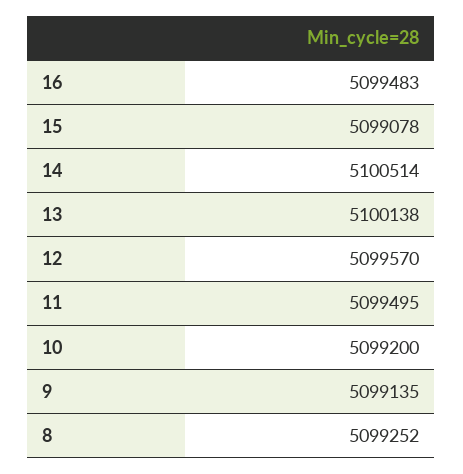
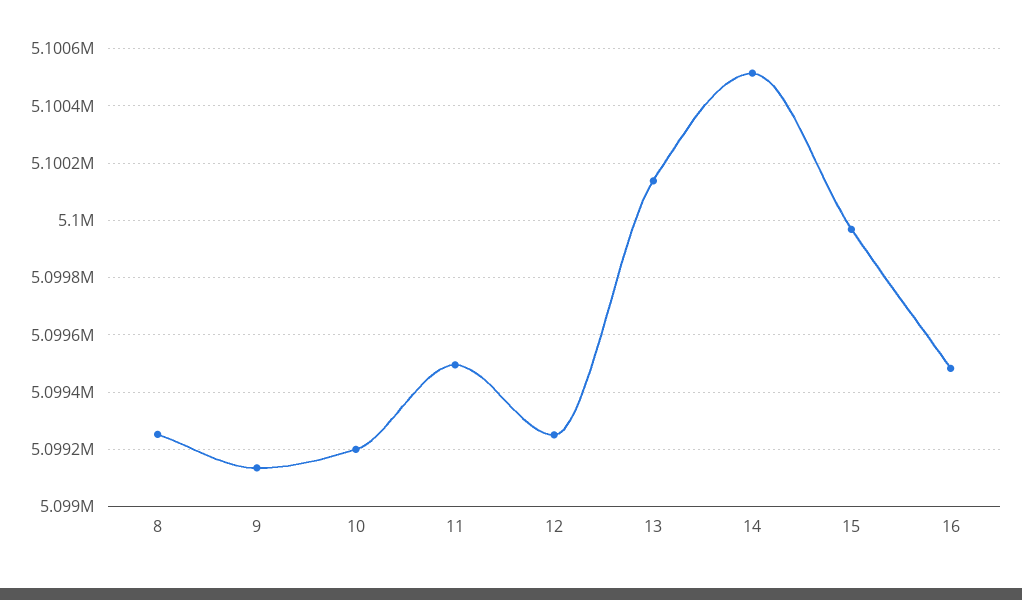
  {
    "16": 5099483,
-   "15": 5099078,
+   "15": 5099975,
    "14": 5100514,
    "13": 5100138,
-   "12": 5099570,
+   "12": 5099250,
    "11": 5099495,
    "10": 5099200,
    "9": 5099135,
    "8": 5099252
  }

